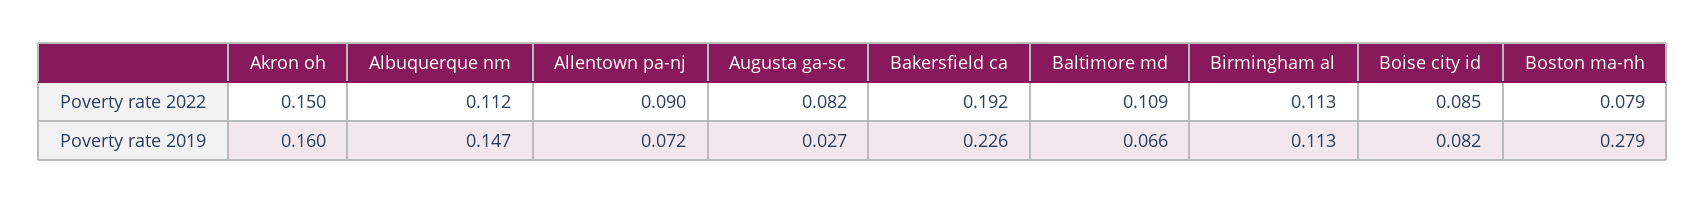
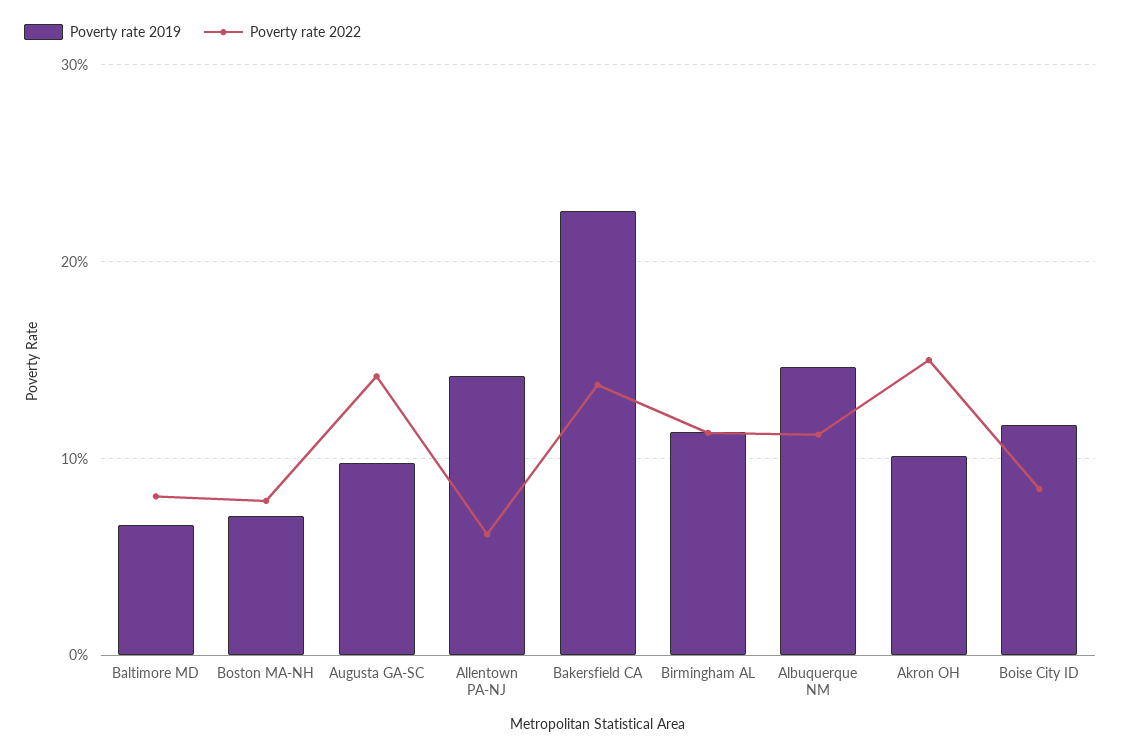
  {
    "Poverty rate 2022": {
      "Akron oh": 0.15,
      "Albuquerque nm": 0.112,
-     "Allentown pa-nj": 0.09,
+     "Allentown pa-nj": 0.06,
-     "Augusta ga-sc": 0.082,
+     "Augusta ga-sc": 0.14,
-     "Bakersfield ca": 0.192,
+     "Bakersfield ca": 0.14,
-     "Baltimore md": 0.109,
+     "Baltimore md": 0.08,
      "Birmingham al": 0.113,
      "Boise city id": 0.085,
      "Boston ma-nh": 0.079
    },
    "Poverty rate 2019": {
-     "Akron oh": 0.16,
+     "Akron oh": 0.1,
      "Albuquerque nm": 0.147,
-     "Allentown pa-nj": 0.072,
+     "Allentown pa-nj": 0.14,
-     "Augusta ga-sc": 0.027,
+     "Augusta ga-sc": 0.1,
      "Bakersfield ca": 0.226,
      "Baltimore md": 0.066,
      "Birmingham al": 0.113,
-     "Boise city id": 0.082,
+     "Boise city id": 0.12,
-     "Boston ma-nh": 0.279
+     "Boston ma-nh": 0.07
    }
  }

